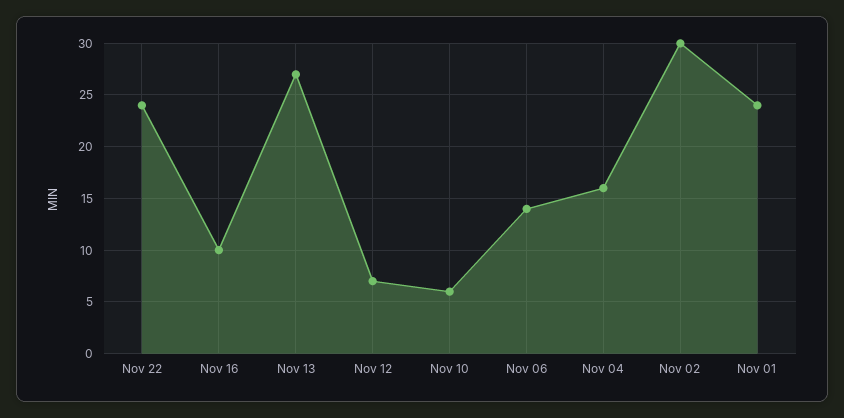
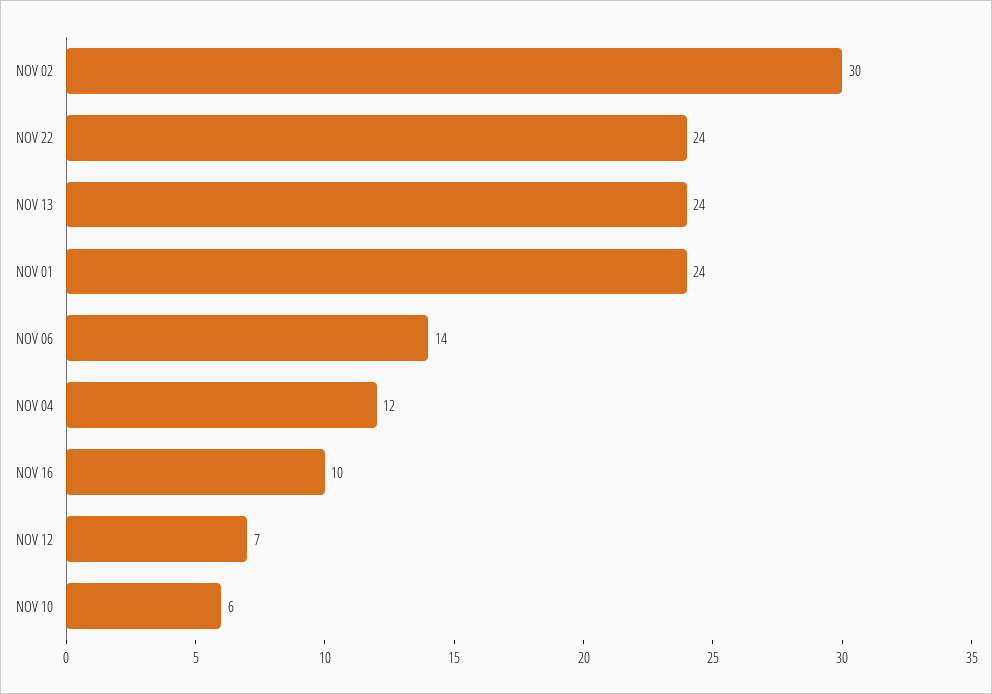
  {
    "Nov 22": 24,
    "Nov 16": 10,
-   "Nov 13": 27,
+   "Nov 13": 24,
    "Nov 12": 7,
    "Nov 10": 6,
    "Nov 06": 14,
-   "Nov 04": 16,
+   "Nov 04": 12,
    "Nov 02": 30,
    "Nov 01": 24
  }

